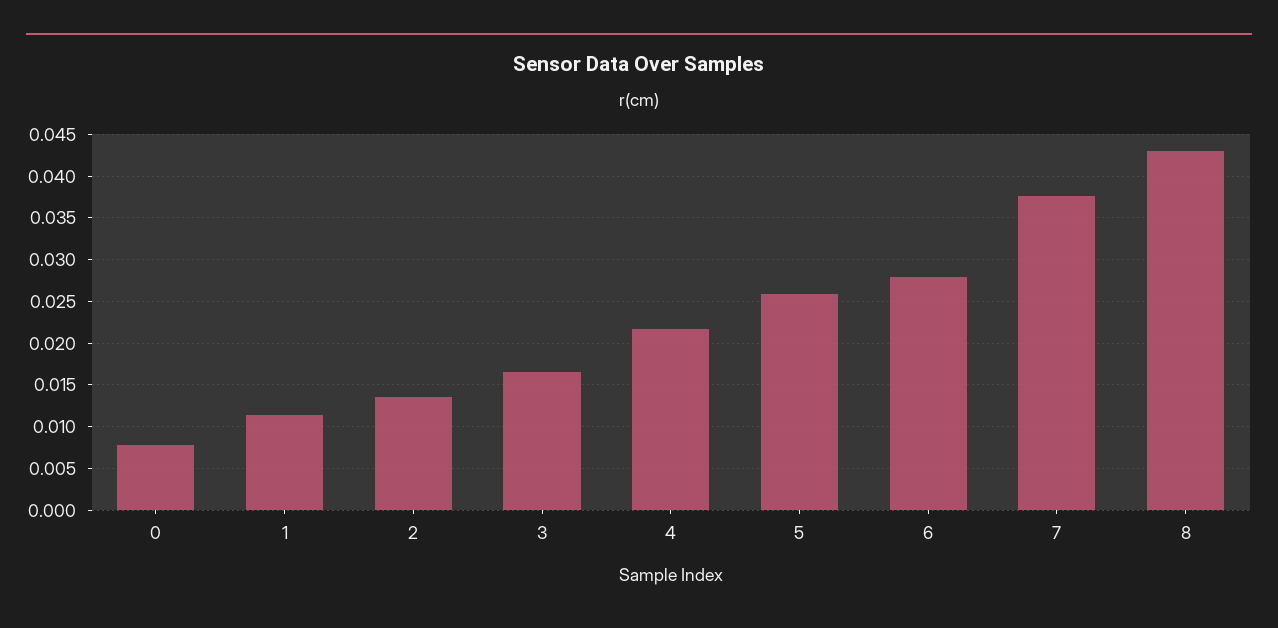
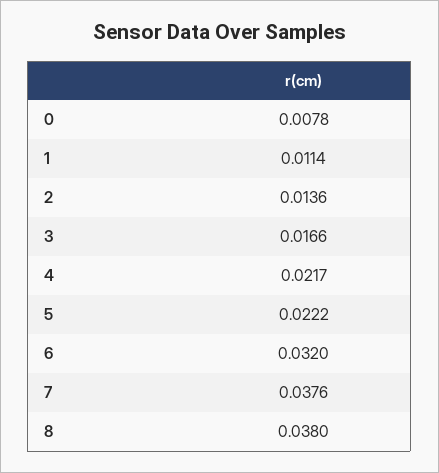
  {
    "0": 0.0078,
    "1": 0.0114,
    "2": 0.0136,
    "3": 0.0166,
    "4": 0.0217,
-   "5": 0.026,
+   "5": 0.0222,
-   "6": 0.028,
+   "6": 0.032,
    "7": 0.0376,
-   "8": 0.043
+   "8": 0.038
  }

